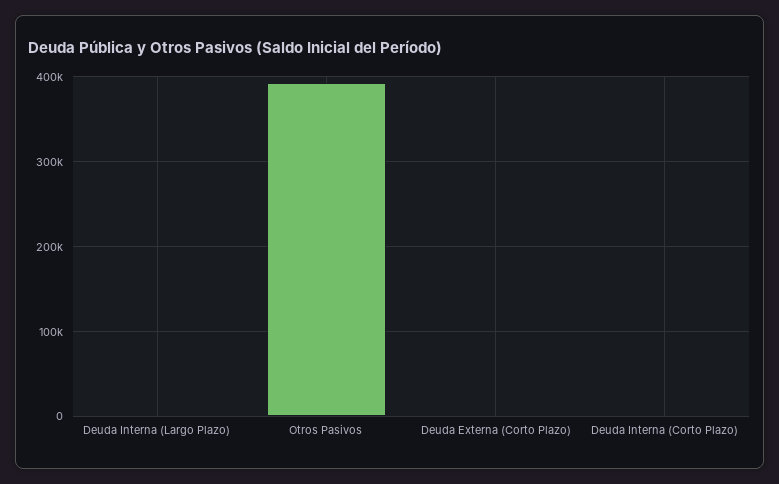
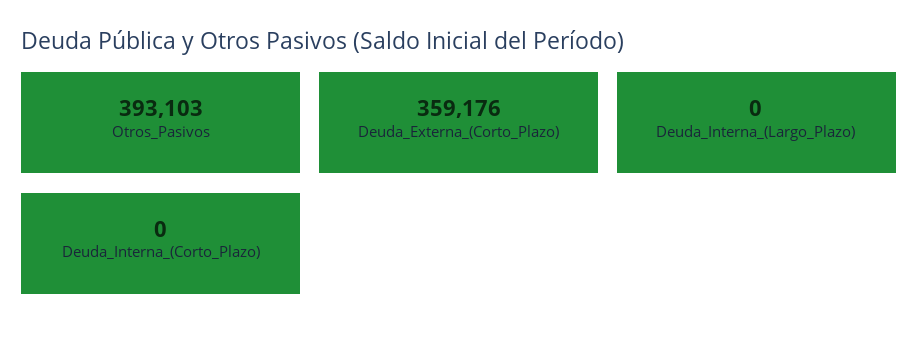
  {
    "Deuda Interna (Largo Plazo)": 0,
    "Otros Pasivos": 393103,
-   "Deuda Externa (Corto Plazo)": 0,
+   "Deuda Externa (Corto Plazo)": 359176,
    "Deuda Interna (Corto Plazo)": 0
  }

